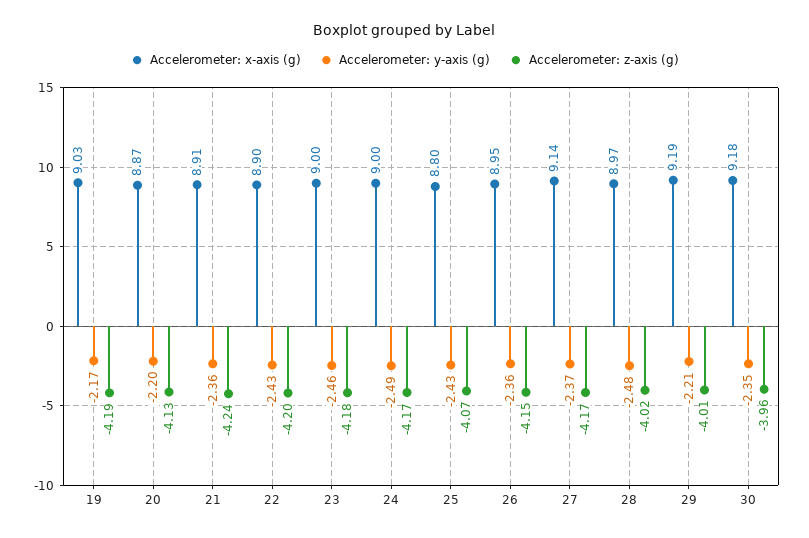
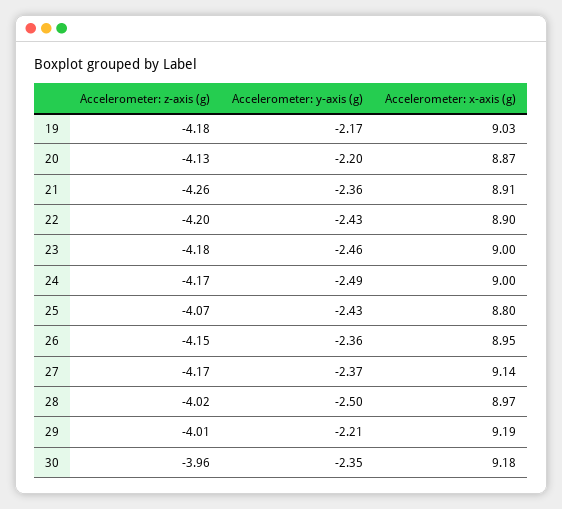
  {
    "Accelerometer: x-axis (g)": {
      "19": 9.03,
      "20": 8.87,
      "21": 8.91,
      "22": 8.9,
      "23": 9,
      "24": 9,
      "25": 8.8,
      "26": 8.95,
      "27": 9.14,
      "28": 8.97,
      "29": 9.19,
      "30": 9.18
    },
    "Accelerometer: y-axis (g)": {
      "19": -2.17,
      "20": -2.2,
      "21": -2.36,
      "22": -2.43,
      "23": -2.46,
      "24": -2.49,
      "25": -2.43,
      "26": -2.36,
      "27": -2.37,
-     "28": -2.48,
+     "28": -2.5,
      "29": -2.21,
      "30": -2.35
    },
    "Accelerometer: z-axis (g)": {
-     "19": -4.19,
+     "19": -4.18,
      "20": -4.13,
-     "21": -4.24,
+     "21": -4.26,
      "22": -4.2,
      "23": -4.18,
      "24": -4.17,
      "25": -4.07,
      "26": -4.15,
      "27": -4.17,
      "28": -4.02,
      "29": -4.01,
      "30": -3.96
    }
  }

